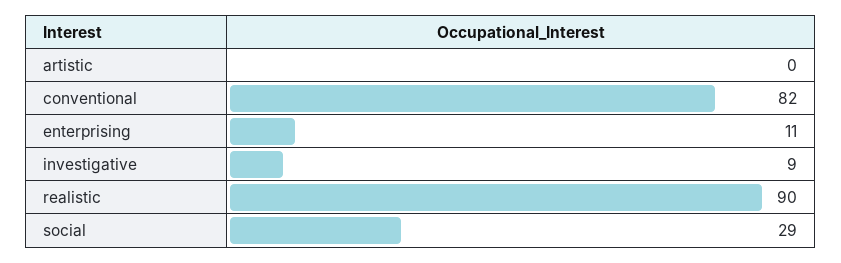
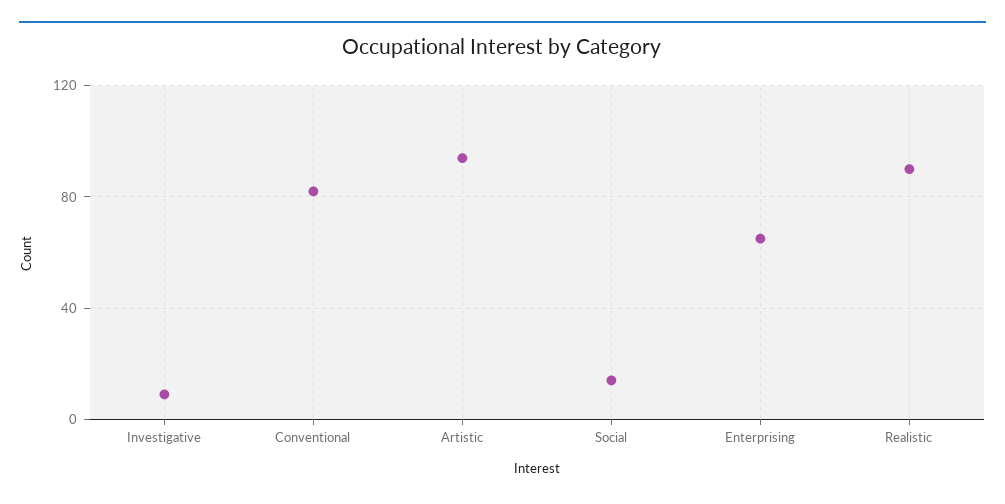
  {
-   "artistic": 0,
+   "artistic": 95,
    "conventional": 82,
-   "enterprising": 11,
+   "enterprising": 65,
    "investigative": 9,
    "realistic": 90,
-   "social": 29
+   "social": 15
  }

